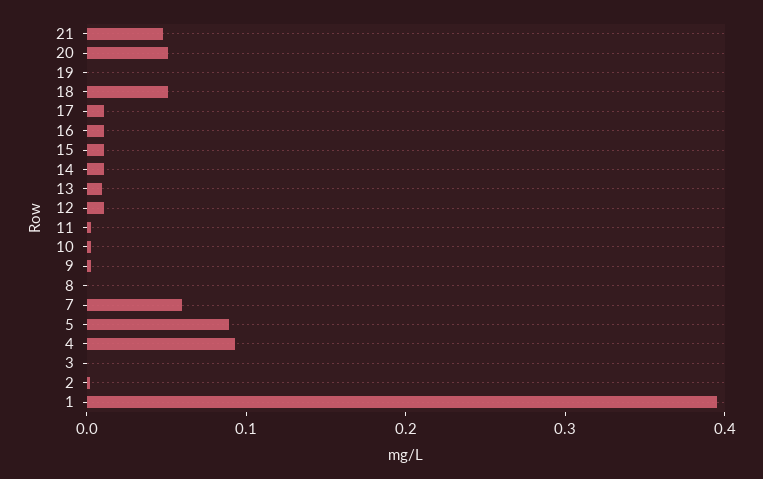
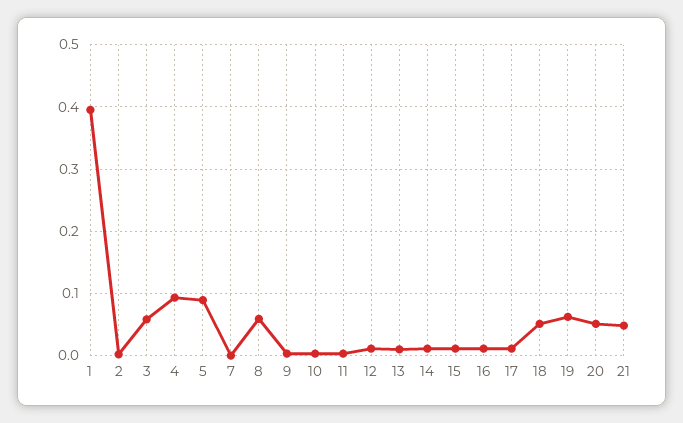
  {
    "21": 0.05,
    "20": 0.05,
-   "19": 0,
+   "19": 0.06,
    "18": 0.05,
    "17": 0.01,
    "16": 0.01,
    "15": 0.01,
    "14": 0.01,
    "13": 0.01,
    "12": 0.01,
    "11": 0,
    "10": 0,
    "9": 0,
-   "8": 0,
+   "8": 0.06,
-   "7": 0.06,
+   "7": 0,
    "5": 0.09,
    "4": 0.09,
-   "3": 0,
+   "3": 0.06,
    "2": 0,
    "1": 0.4
  }

